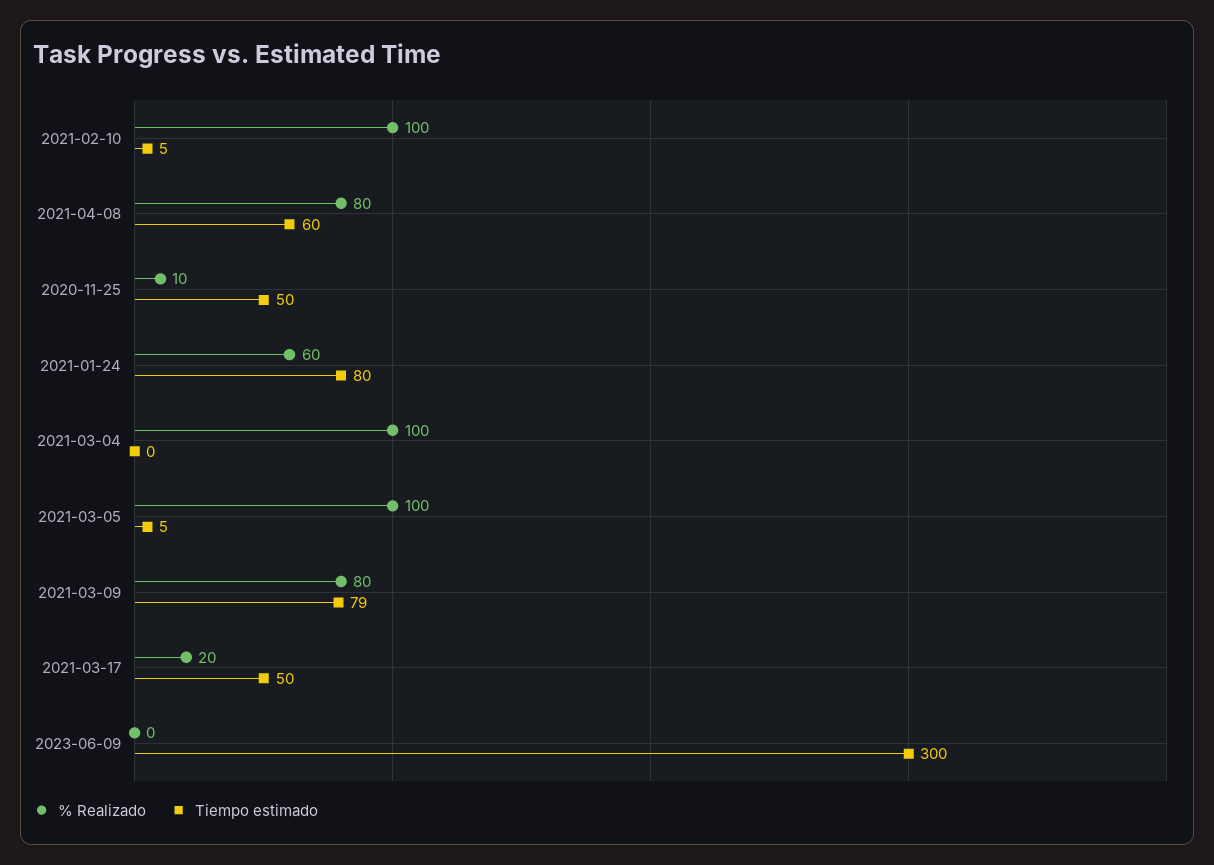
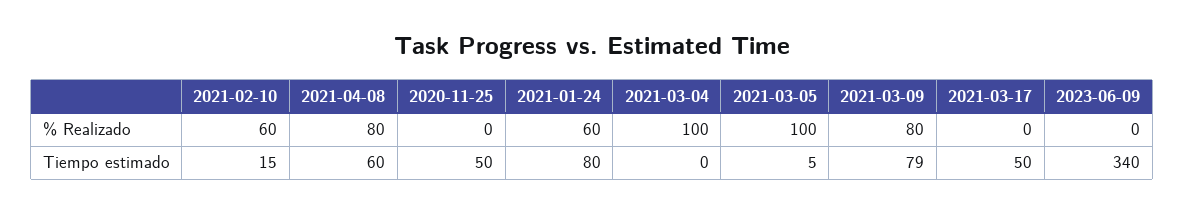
  {
    "% Realizado": {
-     "2021-02-10": 100,
+     "2021-02-10": 60,
      "2021-04-08": 80,
-     "2020-11-25": 10,
+     "2020-11-25": 0,
      "2021-01-24": 60,
      "2021-03-04": 100,
      "2021-03-05": 100,
      "2021-03-09": 80,
-     "2021-03-17": 20,
+     "2021-03-17": 0,
      "2023-06-09": 0
    },
    "Tiempo estimado": {
-     "2021-02-10": 5,
+     "2021-02-10": 15,
      "2021-04-08": 60,
      "2020-11-25": 50,
      "2021-01-24": 80,
      "2021-03-04": 0,
      "2021-03-05": 5,
      "2021-03-09": 79,
      "2021-03-17": 50,
-     "2023-06-09": 300
+     "2023-06-09": 340
    }
  }

